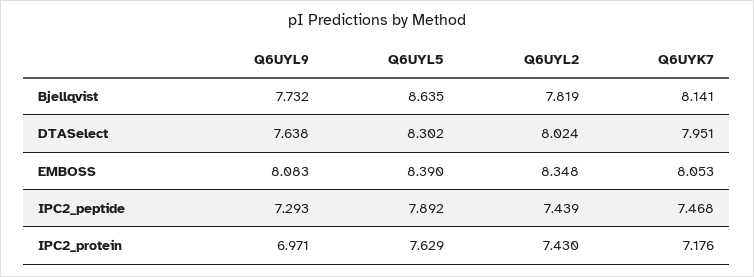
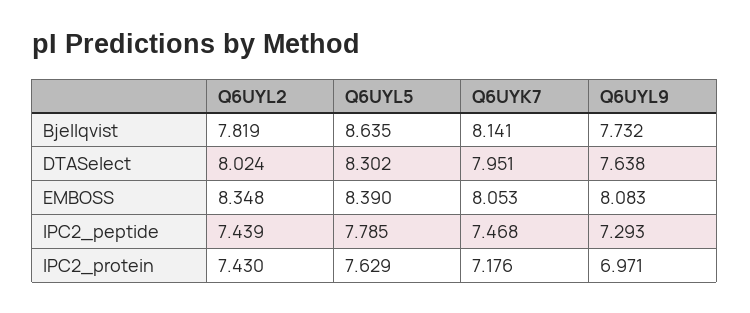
  {
    "Q6UYL9": {
      "Bjellqvist": 7.732,
      "DTASelect": 7.638,
      "EMBOSS": 8.083,
      "IPC2_peptide": 7.293,
      "IPC2_protein": 6.971
    },
    "Q6UYL5": {
      "Bjellqvist": 8.635,
      "DTASelect": 8.302,
      "EMBOSS": 8.39,
-     "IPC2_peptide": 7.892,
+     "IPC2_peptide": 7.785,
      "IPC2_protein": 7.629
    },
    "Q6UYL2": {
      "Bjellqvist": 7.819,
      "DTASelect": 8.024,
      "EMBOSS": 8.348,
      "IPC2_peptide": 7.439,
      "IPC2_protein": 7.43
    },
    "Q6UYK7": {
      "Bjellqvist": 8.141,
      "DTASelect": 7.951,
      "EMBOSS": 8.053,
      "IPC2_peptide": 7.468,
      "IPC2_protein": 7.176
    }
  }

